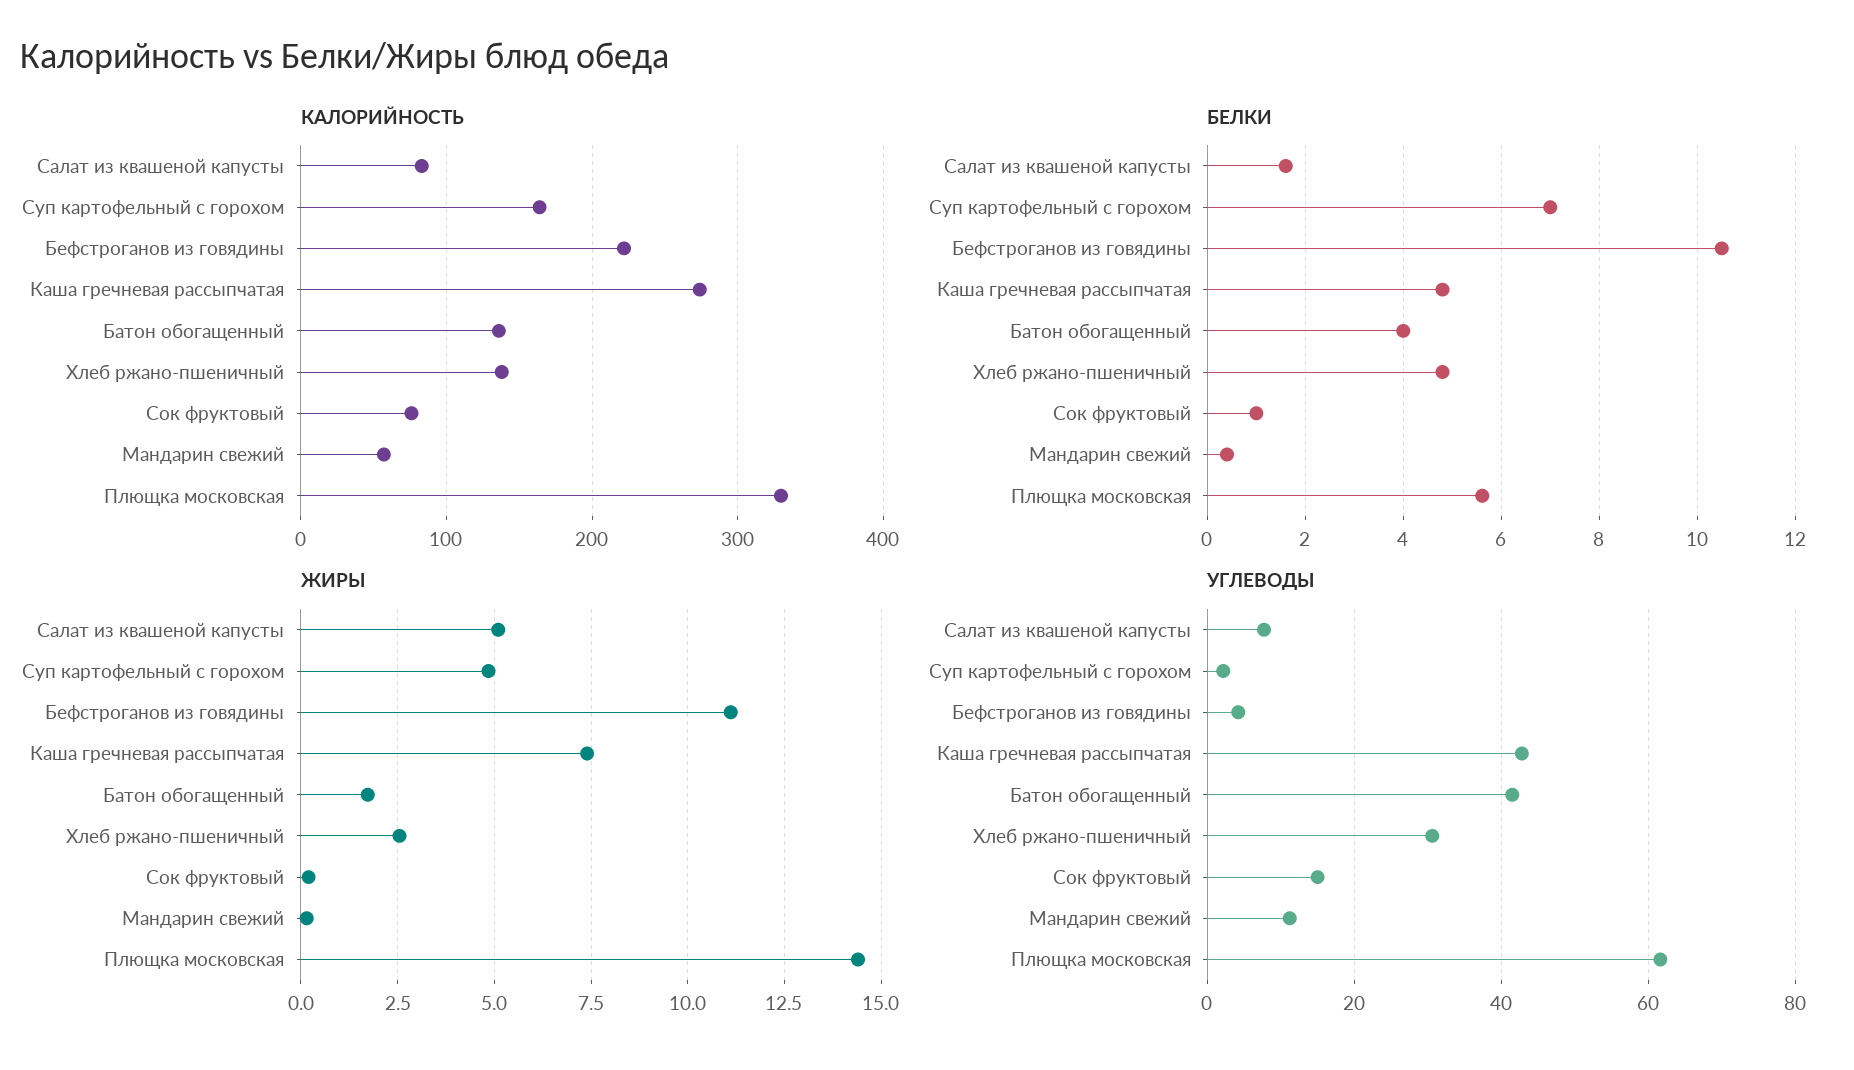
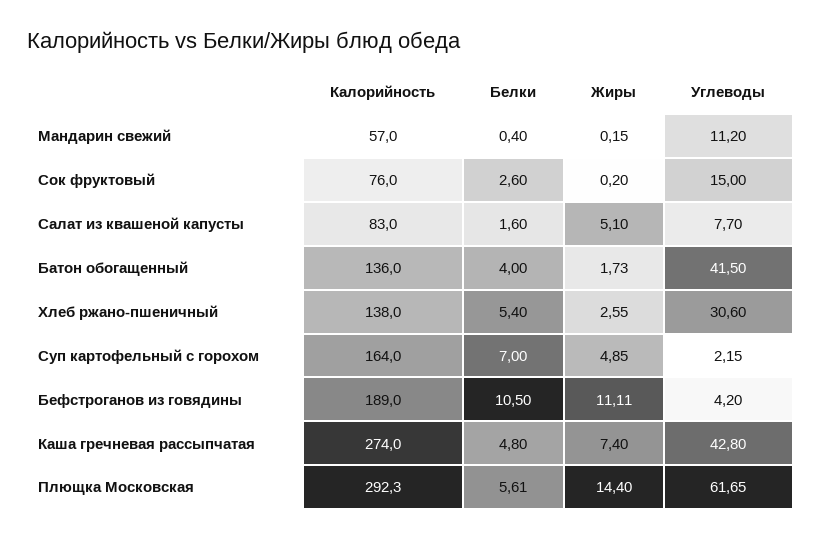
  {
    "КАЛОРИЙНОСТЬ": {
      "Салат из квашеной капусты": 83,
      "Суп картофельный с горохом": 164,
-     "Бефстроганов из говядины": 220,
+     "Бефстроганов из говядины": 189,
      "Каша гречневая рассыпчатая": 274,
      "Батон обогащенный": 136,
      "Хлеб ржано-пшеничный": 138,
      "Сок фруктовый": 76,
      "Мандарин свежий": 57,
-     "Плющка московская": 330
+     "Плющка московская": 292.3
    },
    "БЕЛКИ": {
      "Салат из квашеной капусты": 1.6,
      "Суп картофельный с горохом": 7,
      "Бефстроганов из говядины": 10.5,
      "Каша гречневая рассыпчатая": 4.8,
      "Батон обогащенный": 4,
-     "Хлеб ржано-пшеничный": 4.8,
+     "Хлеб ржано-пшеничный": 5.4,
-     "Сок фруктовый": 1,
+     "Сок фруктовый": 2.6,
      "Мандарин свежий": 0.4,
      "Плющка московская": 5.61
    },
    "ЖИРЫ": {
      "Салат из квашеной капусты": 5.1,
      "Суп картофельный с горохом": 4.85,
      "Бефстроганов из говядины": 11.11,
      "Каша гречневая рассыпчатая": 7.4,
      "Батон обогащенный": 1.73,
      "Хлеб ржано-пшеничный": 2.55,
      "Сок фруктовый": 0.2,
      "Мандарин свежий": 0.15,
      "Плющка московская": 14.4
    },
    "УГЛЕВОДЫ": {
      "Салат из квашеной капусты": 7.7,
      "Суп картофельный с горохом": 2.15,
      "Бефстроганов из говядины": 4.2,
      "Каша гречневая рассыпчатая": 42.8,
      "Батон обогащенный": 41.5,
      "Хлеб ржано-пшеничный": 30.6,
      "Сок фруктовый": 15,
      "Мандарин свежий": 11.2,
      "Плющка московская": 61.65
    }
  }

